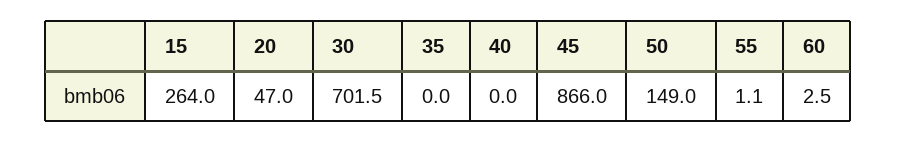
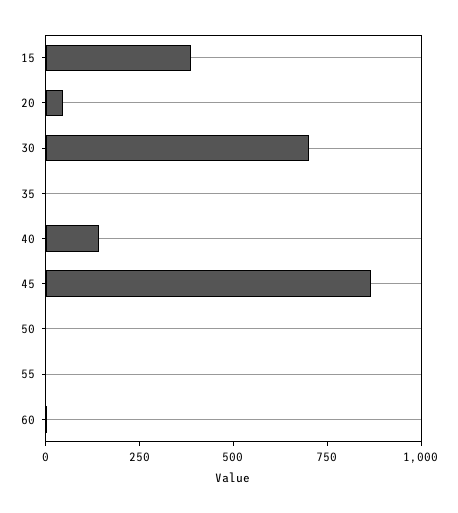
  {
-   "15": 264,
+   "15": 400,
    "20": 47,
    "30": 701.5,
    "35": 0,
-   "40": 0,
+   "40": 150,
    "45": 866,
-   "50": 149,
+   "50": 0,
    "55": 1.1,
    "60": 2.5
  }

